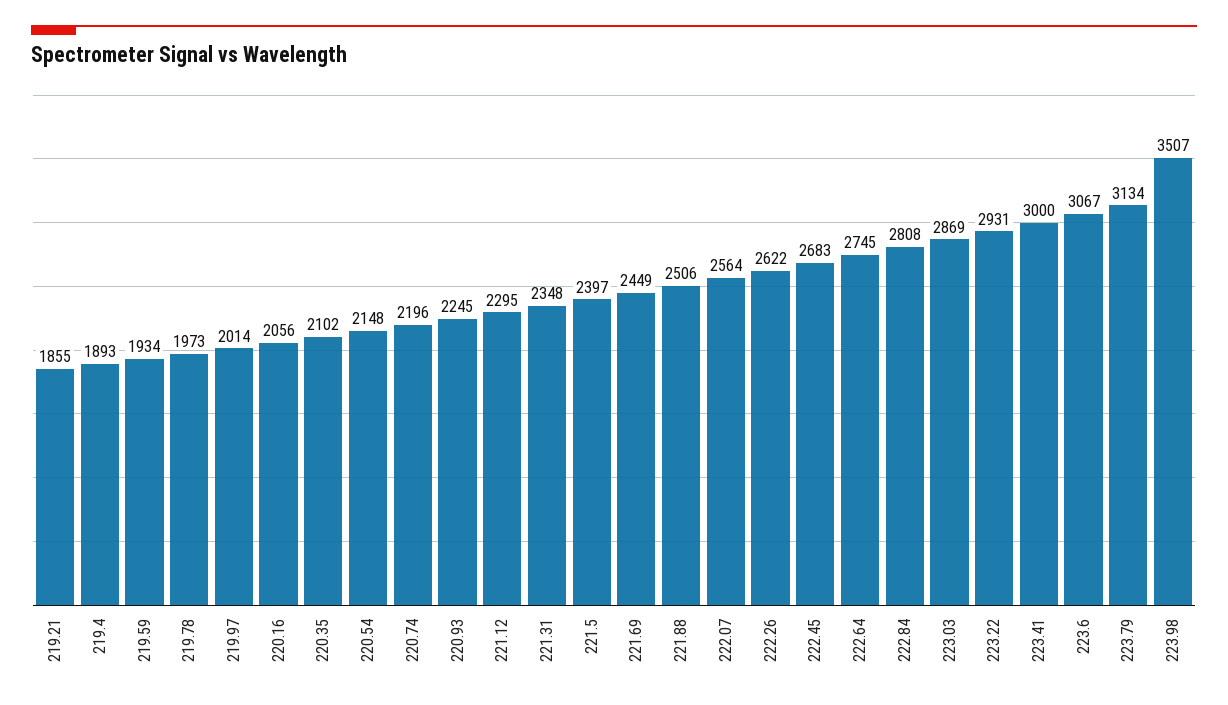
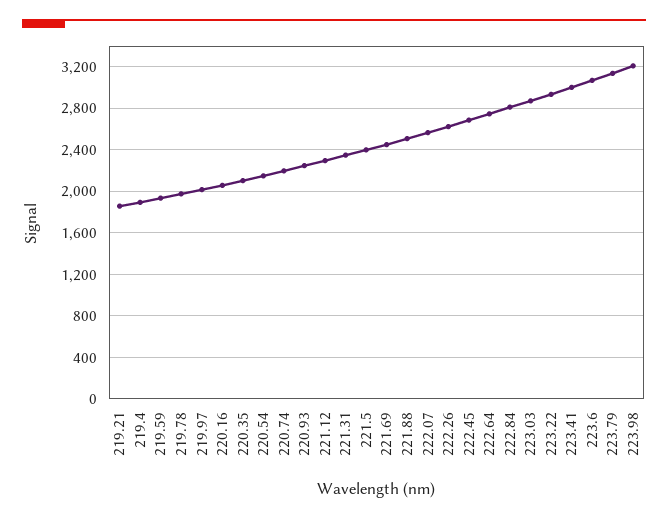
  {
    "219.21": 1855,
    "219.4": 1893,
    "219.59": 1934,
    "219.78": 1973,
    "219.97": 2014,
    "220.16": 2056,
    "220.35": 2102,
    "220.54": 2148,
    "220.74": 2196,
    "220.93": 2245,
    "221.12": 2295,
    "221.31": 2348,
    "221.5": 2397,
    "221.69": 2449,
    "221.88": 2506,
    "222.07": 2564,
    "222.26": 2622,
    "222.45": 2683,
    "222.64": 2745,
    "222.84": 2808,
    "223.03": 2869,
    "223.22": 2931,
    "223.41": 3000,
    "223.6": 3067,
    "223.79": 3134,
-   "223.98": 3507
+   "223.98": 3200
  }

